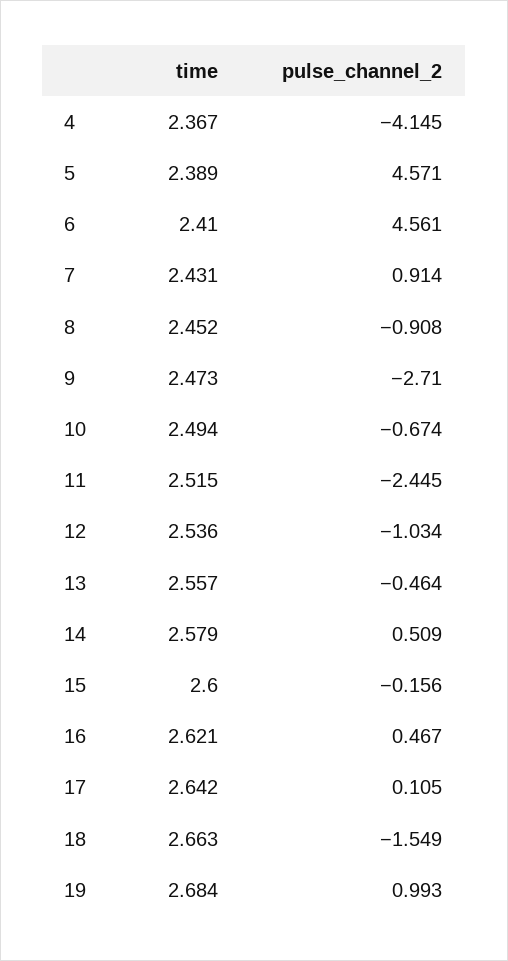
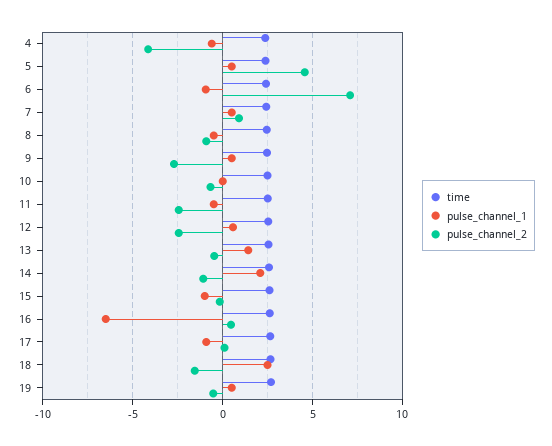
  {
    "time": {
      "4": 2.367,
      "5": 2.389,
      "6": 2.41,
      "7": 2.431,
      "8": 2.452,
      "9": 2.473,
      "10": 2.494,
      "11": 2.515,
      "12": 2.536,
      "13": 2.557,
      "14": 2.579,
      "15": 2.6,
      "16": 2.621,
      "17": 2.642,
      "18": 2.663,
      "19": 2.684
    },
    "pulse_channel_2": {
      "4": -4.145,
      "5": 4.571,
-     "6": 4.561,
+     "6": 7,
      "7": 0.914,
      "8": -0.908,
      "9": -2.71,
      "10": -0.674,
      "11": -2.445,
-     "12": -1.034,
+     "12": -2.5,
      "13": -0.464,
-     "14": 0.509,
+     "14": -1,
      "15": -0.156,
      "16": 0.467,
      "17": 0.105,
      "18": -1.549,
-     "19": 0.993
+     "19": -0.5
-   }
+   },
+   "pulse_channel_1": {
+     "4": -0.5,
+     "5": 0.5,
+     "6": -1,
+     "7": 0.5,
+     "8": -0.5,
+     "9": 0.5,
+     "10": 0,
+     "11": -0.5,
+     "12": 0.5,
+     "13": 1.5,
+     "14": 2,
+     "15": -1,
+     "16": -6.5,
+     "17": -1,
+     "18": 2.5,
+     "19": 0.5
+   }
  }

